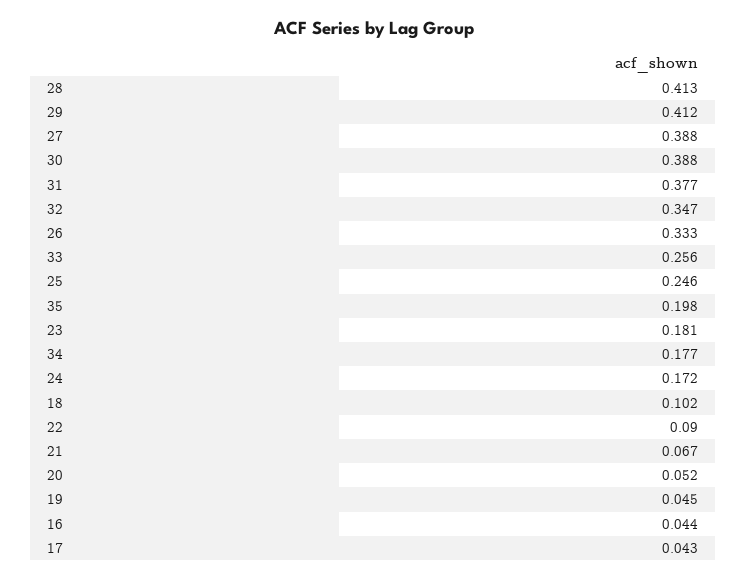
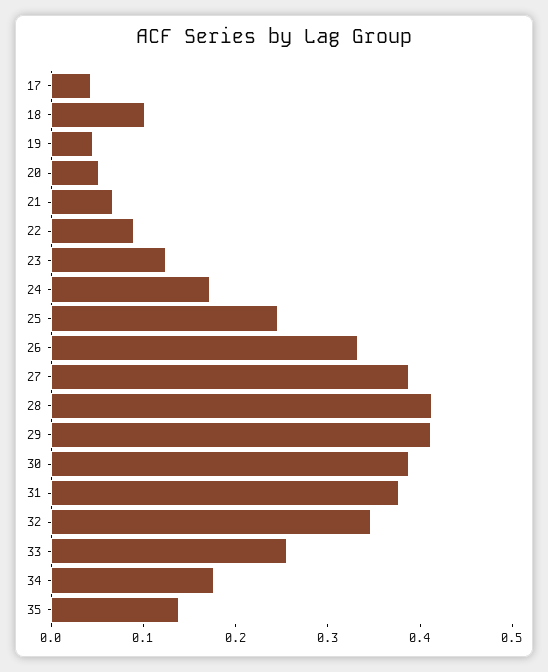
  {
    "28": 0.413,
    "29": 0.412,
    "27": 0.388,
    "30": 0.388,
    "31": 0.377,
    "32": 0.347,
    "26": 0.333,
    "33": 0.256,
    "25": 0.246,
-   "35": 0.198,
+   "35": 0.14,
-   "23": 0.181,
+   "23": 0.12,
    "34": 0.177,
    "24": 0.172,
    "18": 0.102,
    "22": 0.09,
    "21": 0.067,
    "20": 0.052,
    "19": 0.045,
-   "16": 0.044,
    "17": 0.043
  }

